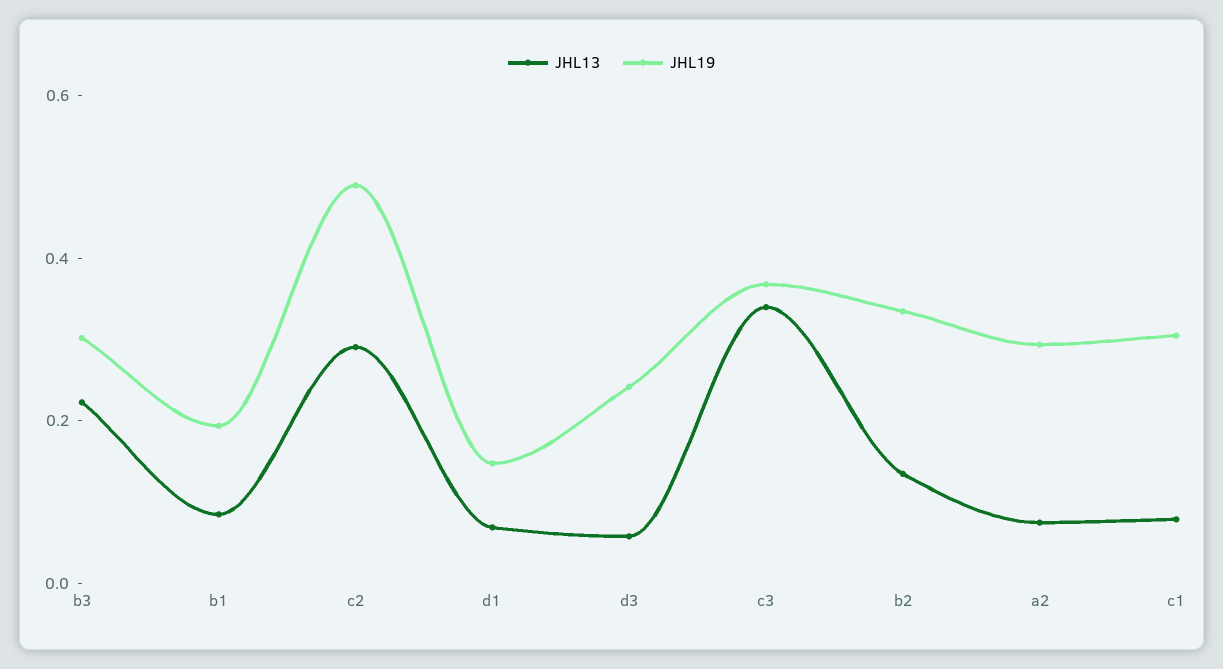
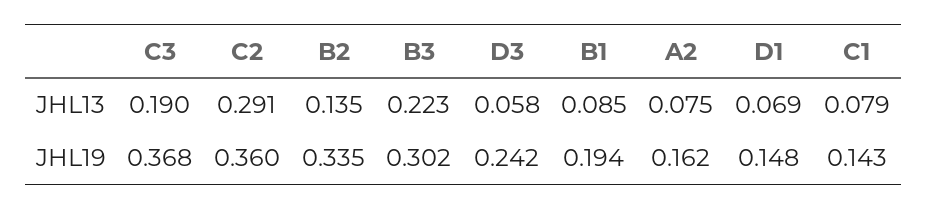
  {
    "JHL13": {
      "b3": 0.223,
      "b1": 0.085,
      "c2": 0.291,
      "d1": 0.069,
      "d3": 0.058,
-     "c3": 0.35,
+     "c3": 0.19,
      "b2": 0.135,
      "a2": 0.075,
      "c1": 0.079
    },
    "JHL19": {
      "b3": 0.302,
      "b1": 0.194,
-     "c2": 0.5,
+     "c2": 0.36,
      "d1": 0.148,
      "d3": 0.242,
      "c3": 0.368,
      "b2": 0.335,
-     "a2": 0.3,
+     "a2": 0.162,
-     "c1": 0.3
+     "c1": 0.143
    }
  }

